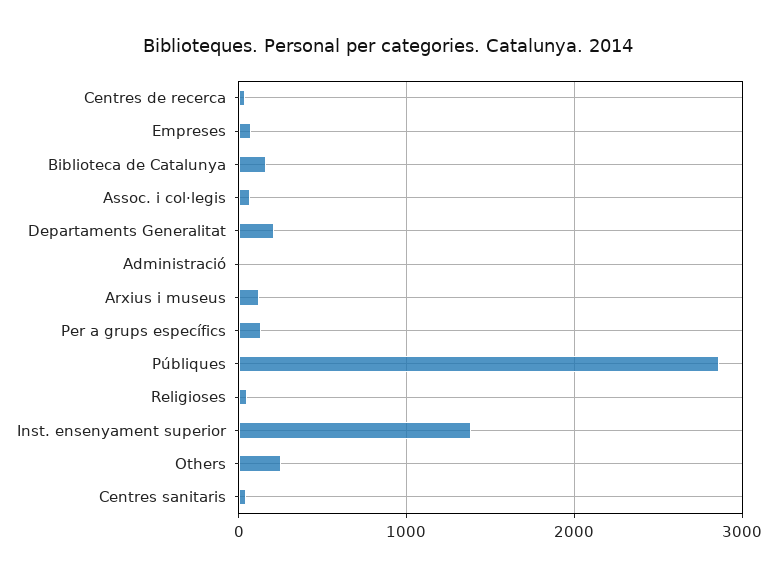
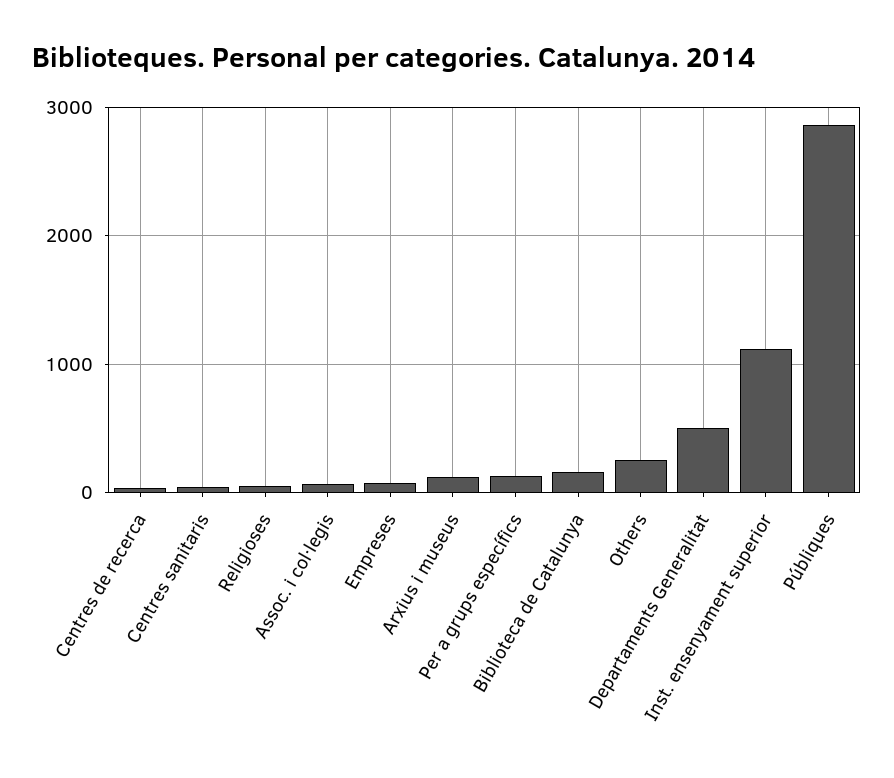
  {
    "Centres de recerca": 0,
    "Empreses": 100,
    "Biblioteca de Catalunya": 200,
    "Assoc. i col·legis": 100,
-   "Departaments Generalitat": 200,
+   "Departaments Generalitat": 500,
-   "Administració": 0,
    "Arxius i museus": 100,
    "Per a grups específics": 100,
    "Públiques": 2900,
    "Religioses": 100,
-   "Inst. ensenyament superior": 1400,
+   "Inst. ensenyament superior": 1100,
    "Others": 300,
    "Centres sanitaris": 0
  }

